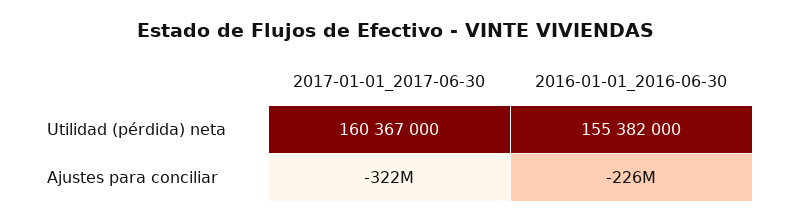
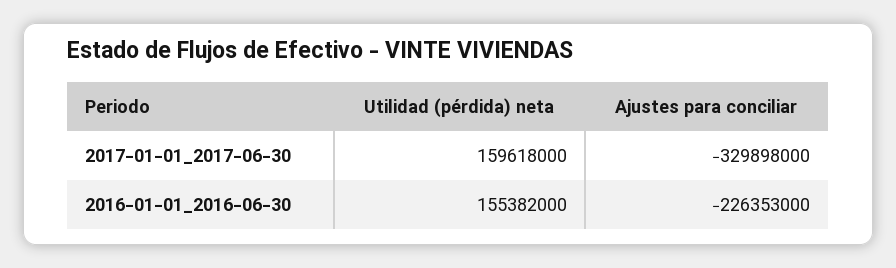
  {
    "2017-01-01_2017-06-30": {
-     "Utilidad (pérdida) neta": 160367000,
+     "Utilidad (pérdida) neta": 159618000,
-     "Ajustes para conciliar": -322000000
+     "Ajustes para conciliar": -329898000
    },
    "2016-01-01_2016-06-30": {
      "Utilidad (pérdida) neta": 155382000,
      "Ajustes para conciliar": -226353000
    }
  }

